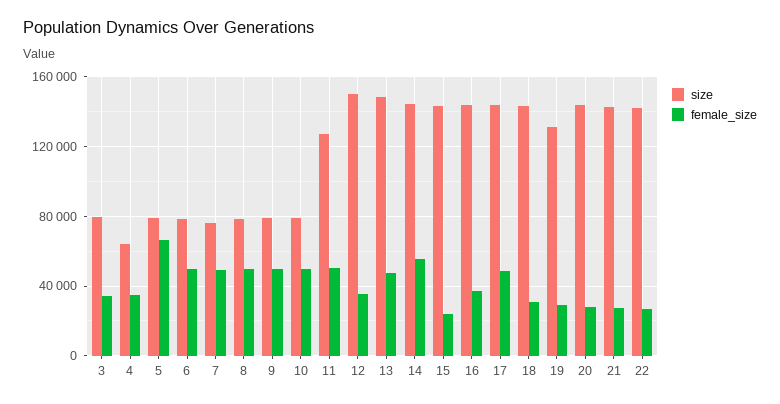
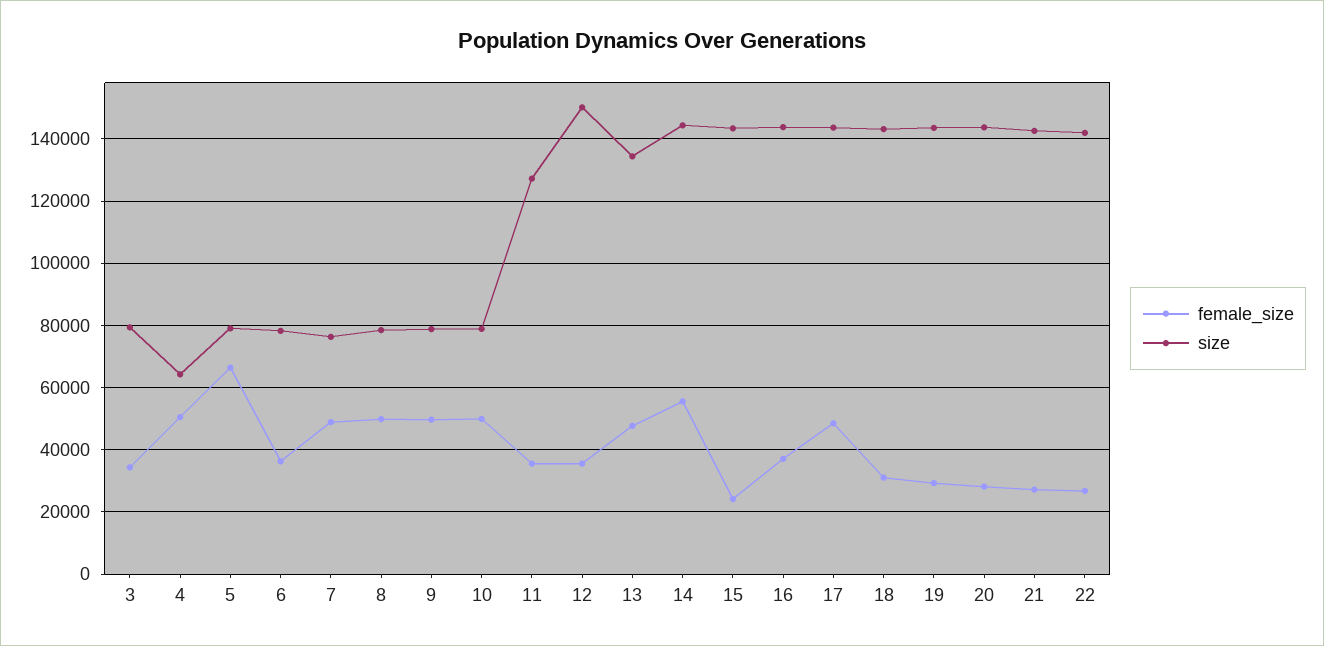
  {
    "size": {
      "3": 80000,
      "4": 64000,
      "5": 80000,
      "6": 78000,
      "7": 76000,
      "8": 78000,
      "9": 78000,
      "10": 78000,
      "11": 128000,
      "12": 150000,
-     "13": 150000,
+     "13": 134000,
      "14": 144000,
      "15": 144000,
      "16": 144000,
      "17": 144000,
      "18": 144000,
-     "19": 130000,
+     "19": 144000,
      "20": 144000,
      "21": 142000,
      "22": 142000
    },
    "female_size": {
      "3": 34000,
-     "4": 35000,
+     "4": 50000,
      "5": 66000,
-     "6": 50000,
+     "6": 36000,
      "7": 48000,
      "8": 50000,
      "9": 50000,
      "10": 50000,
-     "11": 50000,
+     "11": 36000,
      "12": 36000,
      "13": 48000,
      "14": 56000,
      "15": 24000,
      "16": 38000,
      "17": 48000,
      "18": 32000,
      "19": 30000,
      "20": 28000,
      "21": 28000,
      "22": 26000
    }
  }

